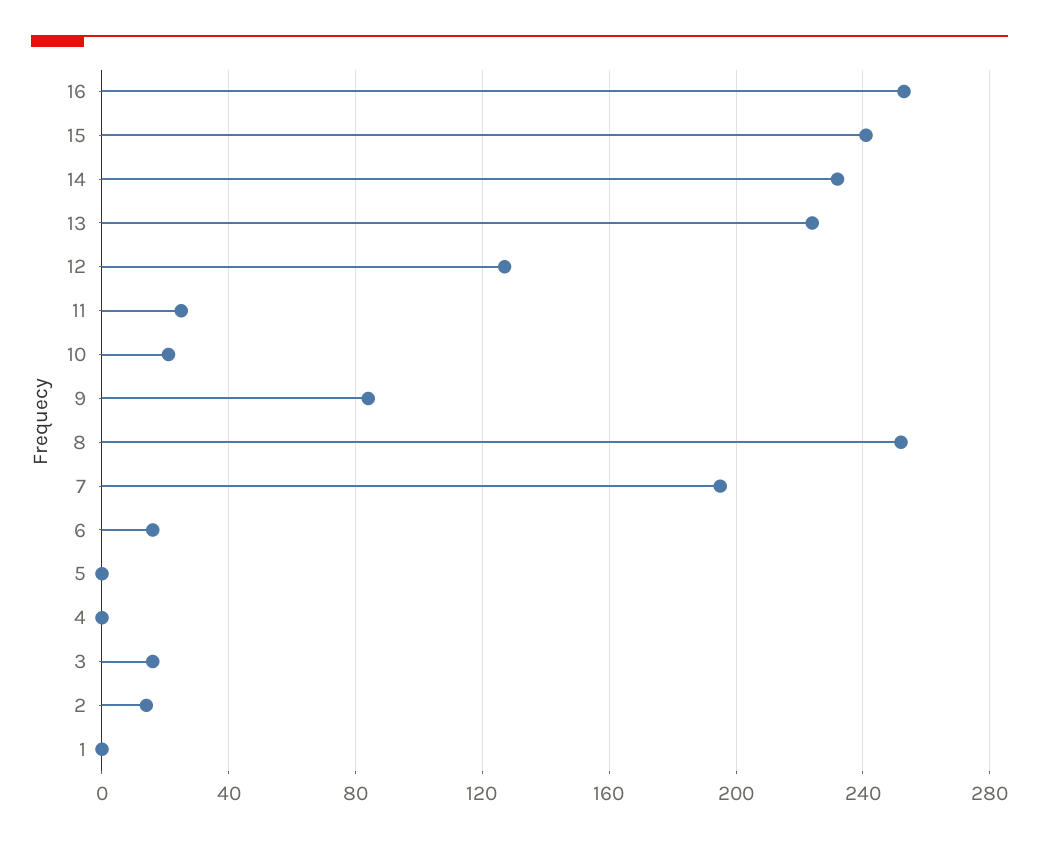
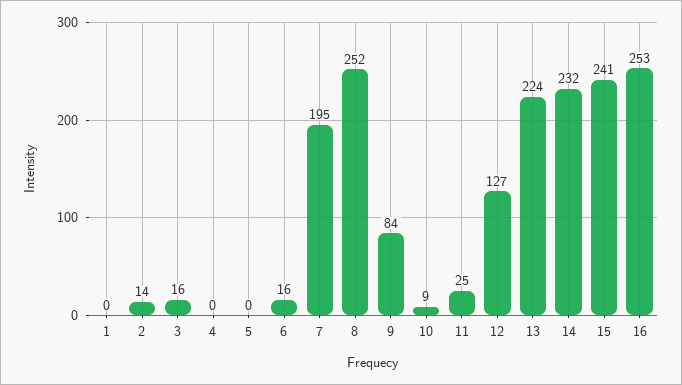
  {
    "16": 253,
    "15": 241,
    "14": 232,
    "13": 224,
    "12": 127,
    "11": 25,
-   "10": 20,
+   "10": 9,
    "9": 84,
    "8": 252,
    "7": 195,
    "6": 16,
    "5": 0,
    "4": 0,
    "3": 16,
    "2": 14,
    "1": 0
  }

